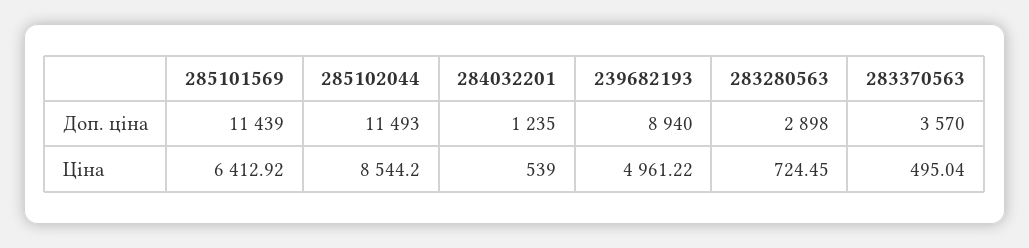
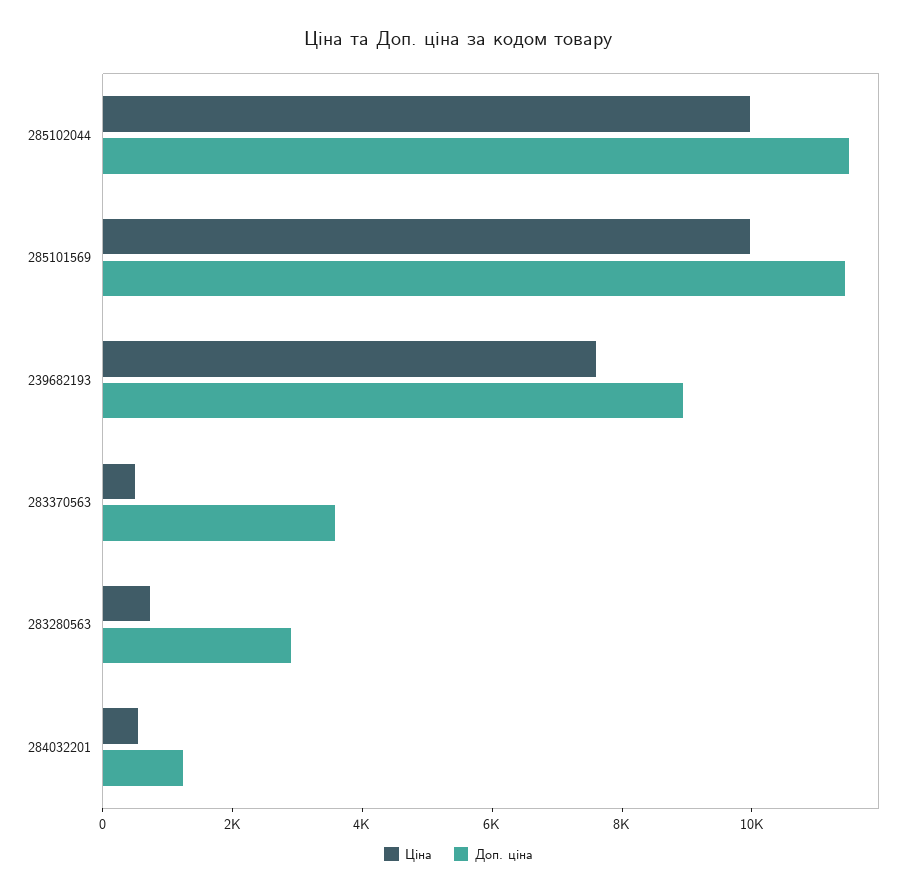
  {
    "Доп. ціна": {
      "285101569": 11439,
      "285102044": 11493,
      "284032201": 1235,
      "239682193": 8940,
      "283280563": 2898,
      "283370563": 3570
    },
    "Ціна": {
-     "285101569": 6412.92,
+     "285101569": 10000,
-     "285102044": 8544.2,
+     "285102044": 10000,
      "284032201": 539,
-     "239682193": 4961.22,
+     "239682193": 7500,
      "283280563": 724.45,
      "283370563": 495.04
    }
  }

